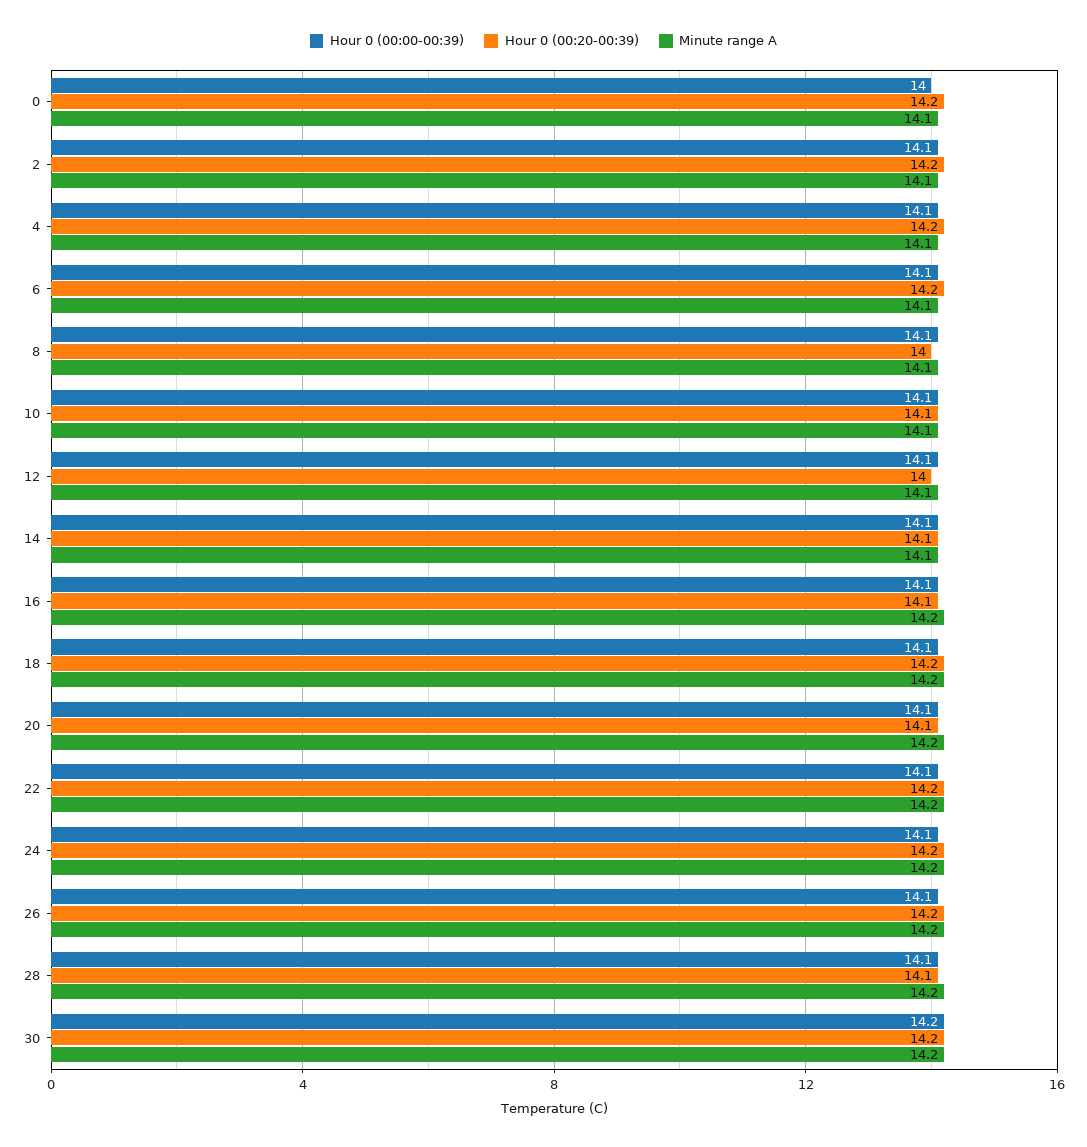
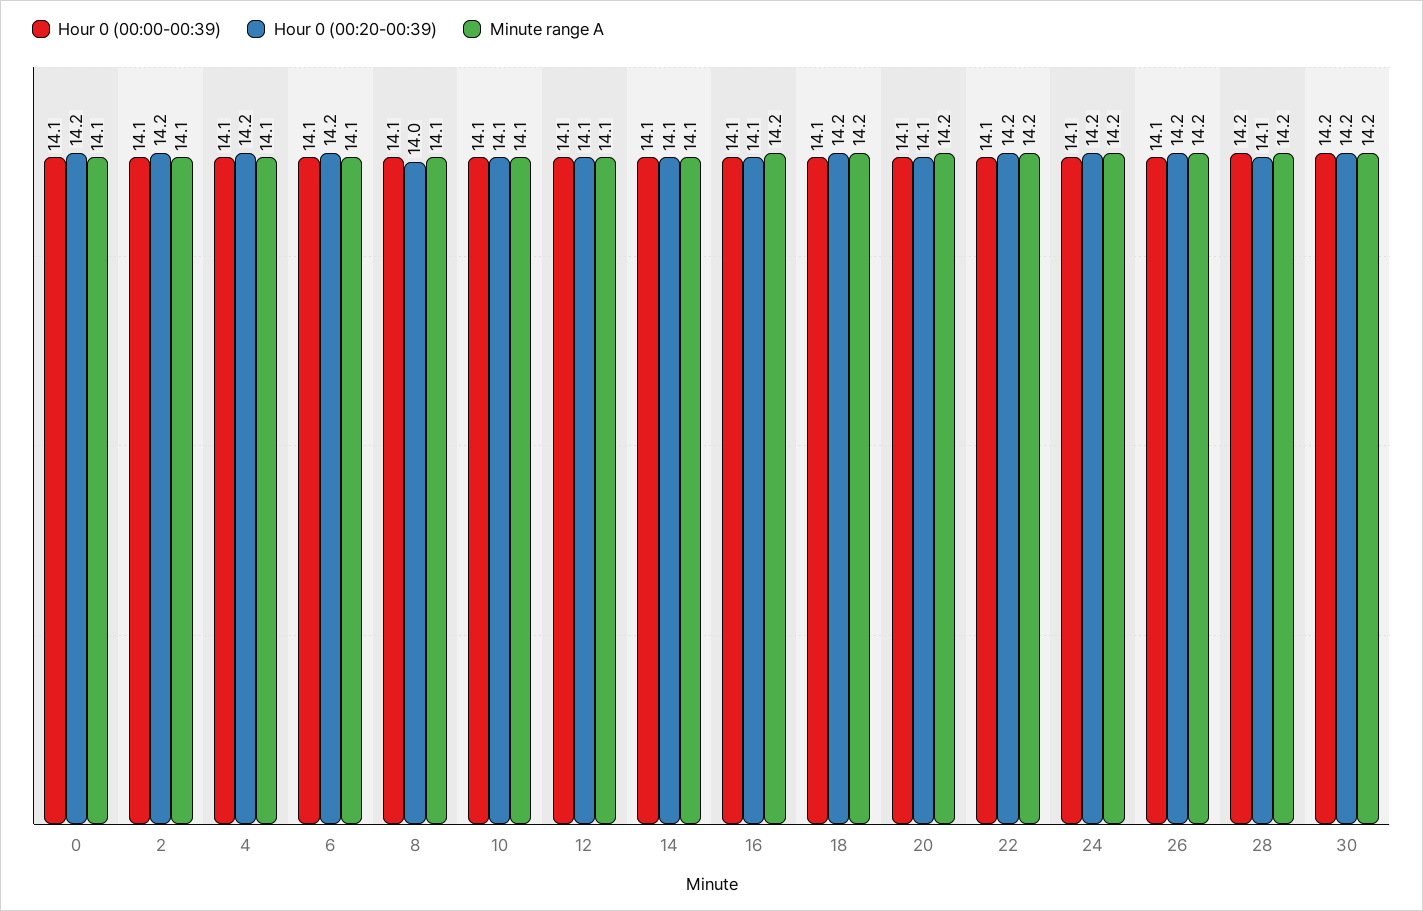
  {
    "Hour 0 (00:00-00:39)": {
-     "0": 14,
+     "0": 14.1,
      "2": 14.1,
      "4": 14.1,
      "6": 14.1,
      "8": 14.1,
      "10": 14.1,
      "12": 14.1,
      "14": 14.1,
      "16": 14.1,
      "18": 14.1,
      "20": 14.1,
      "22": 14.1,
      "24": 14.1,
      "26": 14.1,
-     "28": 14.1,
+     "28": 14.2,
      "30": 14.2
    },
    "Hour 0 (00:20-00:39)": {
      "0": 14.2,
      "2": 14.2,
      "4": 14.2,
      "6": 14.2,
      "8": 14,
      "10": 14.1,
-     "12": 14,
+     "12": 14.1,
      "14": 14.1,
      "16": 14.1,
      "18": 14.2,
      "20": 14.1,
      "22": 14.2,
      "24": 14.2,
      "26": 14.2,
      "28": 14.1,
      "30": 14.2
    },
    "Minute range A": {
      "0": 14.1,
      "2": 14.1,
      "4": 14.1,
      "6": 14.1,
      "8": 14.1,
      "10": 14.1,
      "12": 14.1,
      "14": 14.1,
      "16": 14.2,
      "18": 14.2,
      "20": 14.2,
      "22": 14.2,
      "24": 14.2,
      "26": 14.2,
      "28": 14.2,
      "30": 14.2
    }
  }

